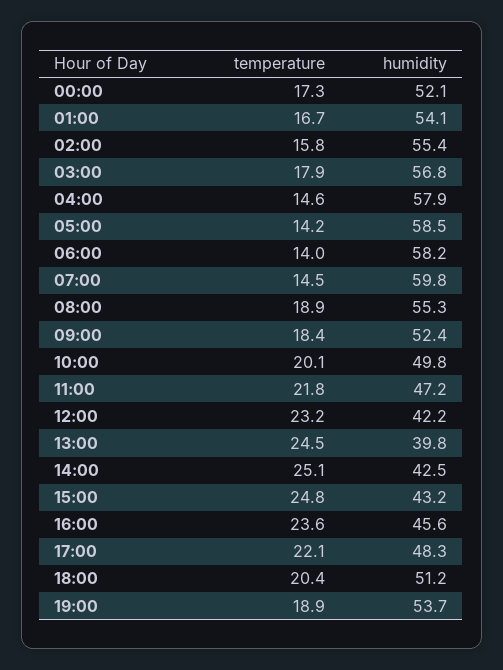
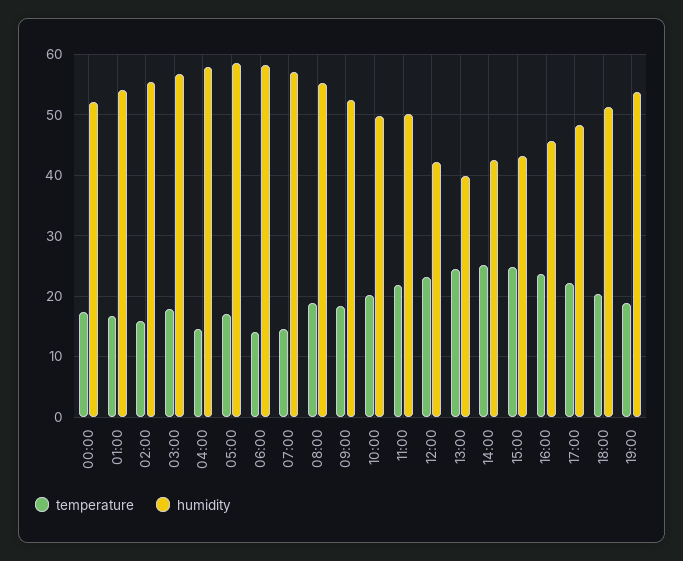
  {
    "temperature": {
      "00:00": 17.3,
      "01:00": 16.7,
      "02:00": 15.8,
      "03:00": 17.9,
      "04:00": 14.6,
-     "05:00": 14.2,
+     "05:00": 17,
      "06:00": 14,
      "07:00": 14.5,
      "08:00": 18.9,
      "09:00": 18.4,
      "10:00": 20.1,
      "11:00": 21.8,
      "12:00": 23.2,
      "13:00": 24.5,
      "14:00": 25.1,
      "15:00": 24.8,
      "16:00": 23.6,
      "17:00": 22.1,
      "18:00": 20.4,
      "19:00": 18.9
    },
    "humidity": {
      "00:00": 52.1,
      "01:00": 54.1,
      "02:00": 55.4,
      "03:00": 56.8,
      "04:00": 57.9,
      "05:00": 58.5,
      "06:00": 58.2,
-     "07:00": 59.8,
+     "07:00": 57,
      "08:00": 55.3,
      "09:00": 52.4,
      "10:00": 49.8,
-     "11:00": 47.2,
+     "11:00": 50,
      "12:00": 42.2,
      "13:00": 39.8,
      "14:00": 42.5,
      "15:00": 43.2,
      "16:00": 45.6,
      "17:00": 48.3,
      "18:00": 51.2,
      "19:00": 53.7
    }
  }

